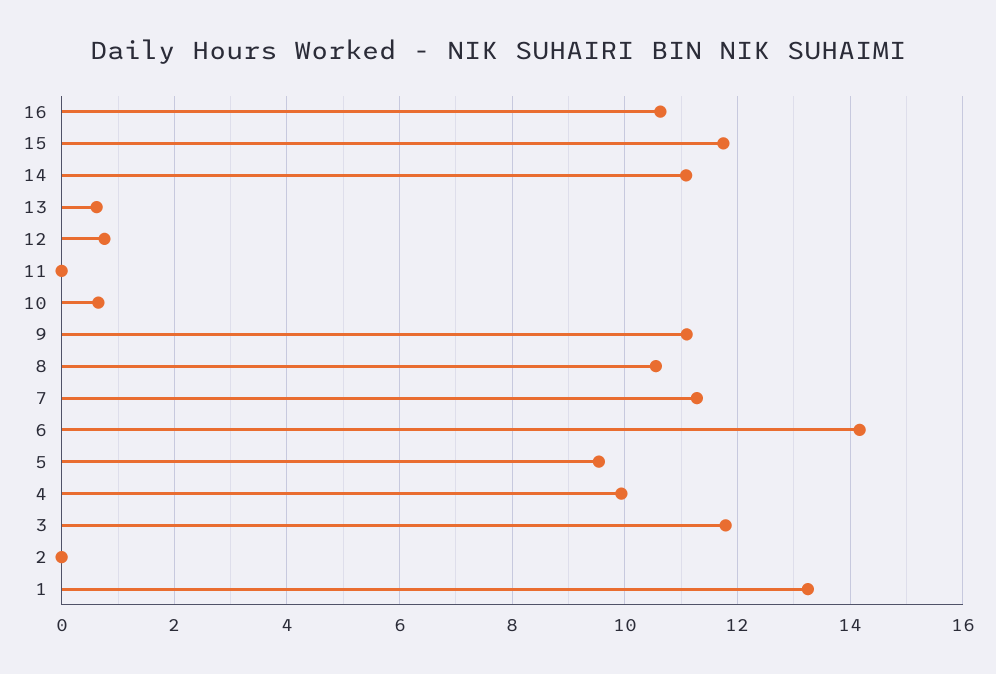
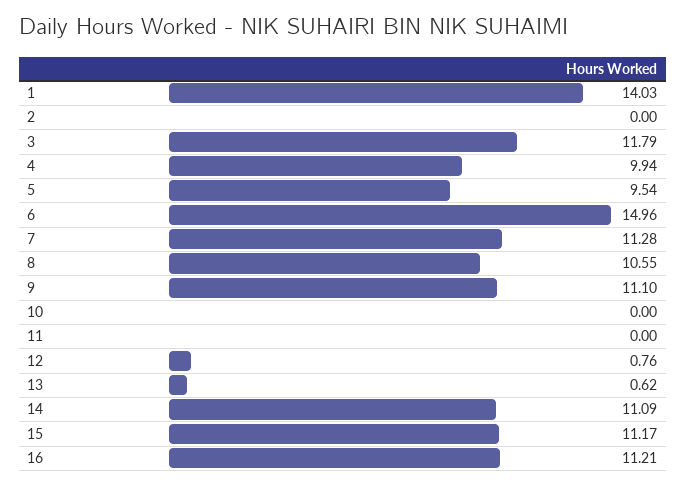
  {
-   "16": 10.6,
+   "16": 11.21,
-   "15": 11.8,
+   "15": 11.17,
    "14": 11.09,
    "13": 0.62,
    "12": 0.76,
    "11": 0,
-   "10": 0.6,
+   "10": 0,
    "9": 11.1,
    "8": 10.55,
    "7": 11.28,
-   "6": 14.2,
+   "6": 14.96,
    "5": 9.54,
    "4": 9.94,
    "3": 11.79,
    "2": 0,
-   "1": 13.2
+   "1": 14.03
  }

